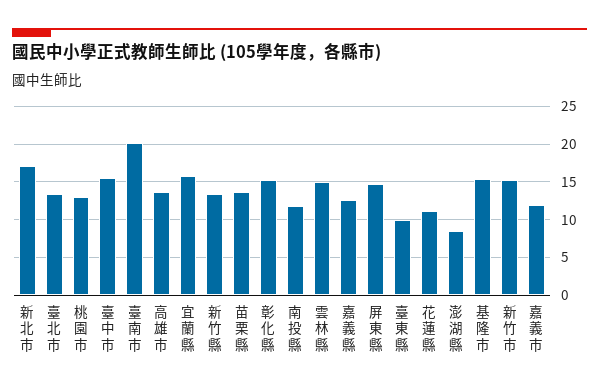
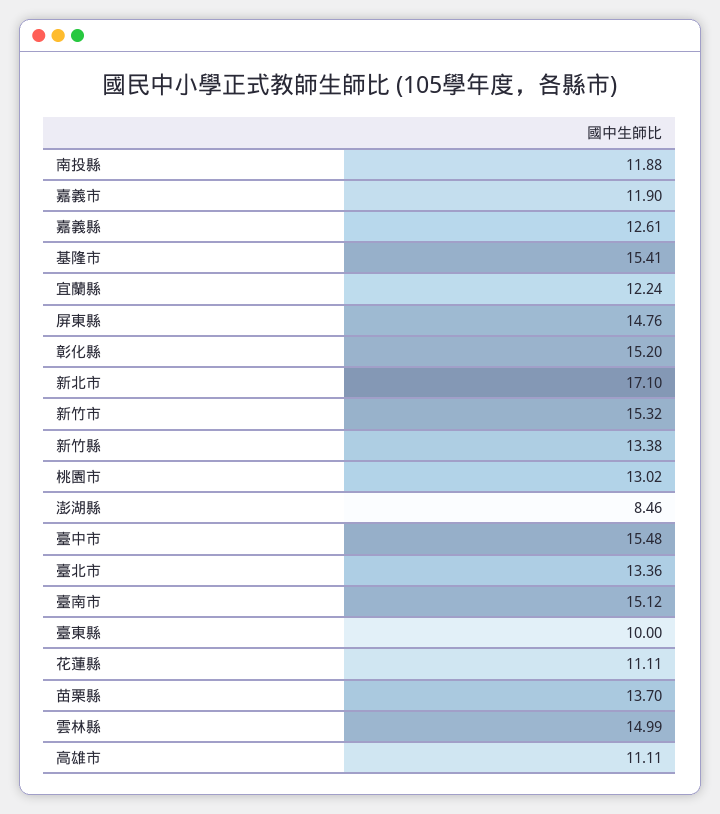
  {
    "新北市": 17.1,
    "臺北市": 13.36,
    "桃園市": 13.02,
    "臺中市": 15.48,
-   "臺南市": 20,
+   "臺南市": 15.12,
-   "高雄市": 14,
+   "高雄市": 11.11,
-   "宜蘭縣": 16,
+   "宜蘭縣": 12.24,
    "新竹縣": 13.38,
    "苗栗縣": 13.7,
    "彰化縣": 15.2,
    "南投縣": 11.88,
    "雲林縣": 14.99,
    "嘉義縣": 12.61,
    "屏東縣": 14.76,
    "臺東縣": 10,
    "花蓮縣": 11.11,
    "澎湖縣": 8.46,
    "基隆市": 15.41,
    "新竹市": 15.32,
    "嘉義市": 11.9
  }

